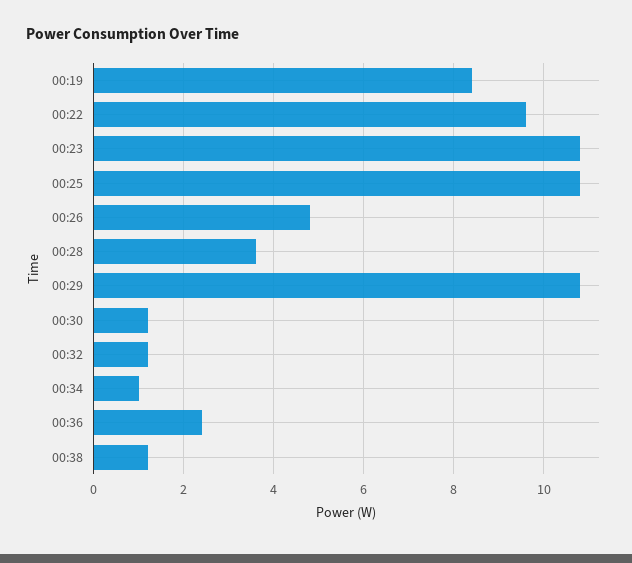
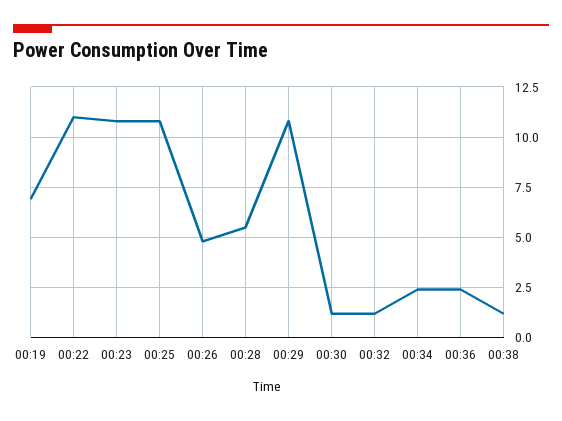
  {
-   "00:19": 8.5,
+   "00:19": 7,
-   "00:22": 9.5,
+   "00:22": 11,
    "00:23": 11,
    "00:25": 11,
    "00:26": 5,
-   "00:28": 3.5,
+   "00:28": 5.5,
    "00:29": 11,
    "00:30": 1,
    "00:32": 1,
-   "00:34": 1,
+   "00:34": 2.5,
    "00:36": 2.5,
    "00:38": 1
  }

